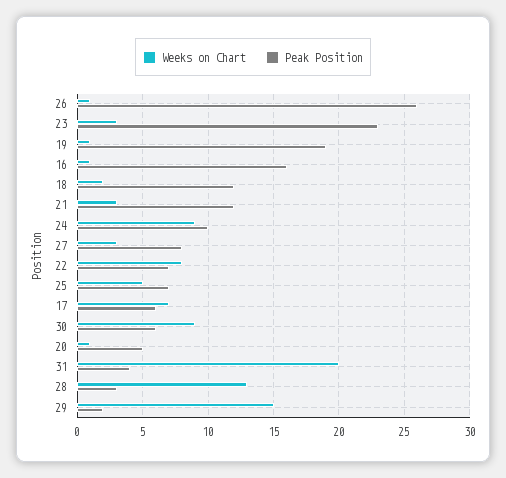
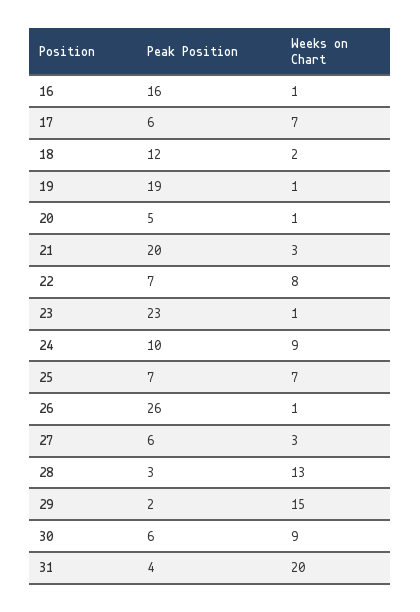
  {
    "Weeks on Chart": {
      "26": 1,
-     "23": 3,
+     "23": 1,
      "19": 1,
      "16": 1,
      "18": 2,
      "21": 3,
      "24": 9,
      "27": 3,
      "22": 8,
-     "25": 5,
+     "25": 7,
      "17": 7,
      "30": 9,
      "20": 1,
      "31": 20,
      "28": 13,
      "29": 15
    },
    "Peak Position": {
      "26": 26,
      "23": 23,
      "19": 19,
      "16": 16,
      "18": 12,
-     "21": 12,
+     "21": 20,
      "24": 10,
-     "27": 8,
+     "27": 6,
      "22": 7,
      "25": 7,
      "17": 6,
      "30": 6,
      "20": 5,
      "31": 4,
      "28": 3,
      "29": 2
    }
  }

